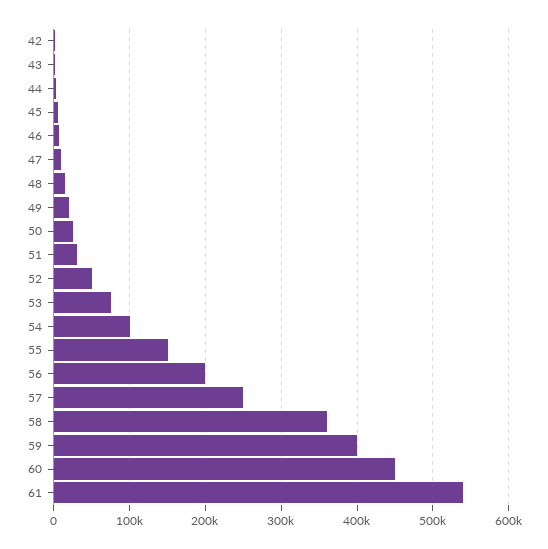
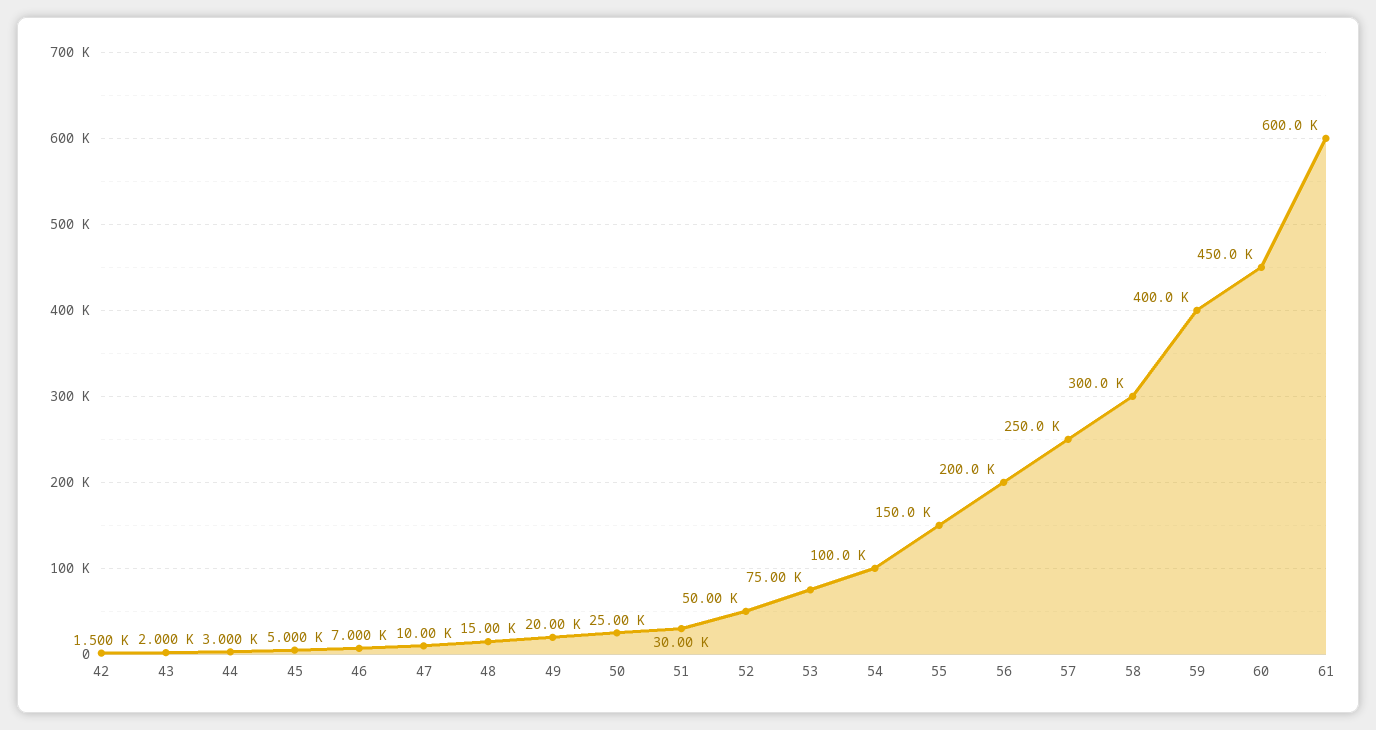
  {
    "42": 1500,
    "43": 2000,
    "44": 3000,
    "45": 5000,
    "46": 7000,
    "47": 10000,
    "48": 15000,
    "49": 20000,
    "50": 25000,
    "51": 30000,
    "52": 50000,
    "53": 75000,
    "54": 100000,
    "55": 150000,
    "56": 200000,
    "57": 250000,
-   "58": 360000,
+   "58": 300000,
    "59": 400000,
    "60": 450000,
-   "61": 540000
+   "61": 600000
  }

